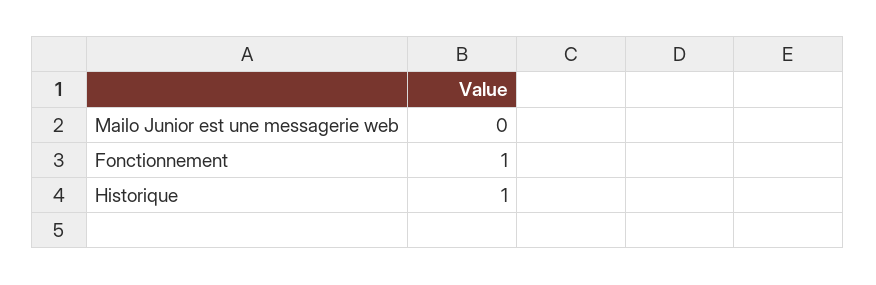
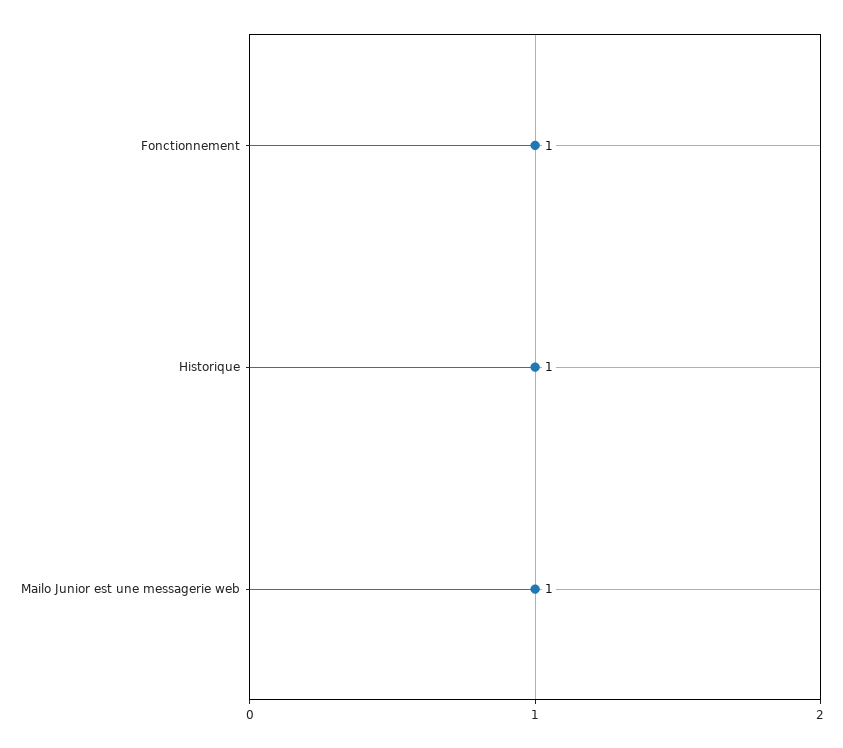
  {
-   "Mailo Junior est une messagerie web": 0,
+   "Mailo Junior est une messagerie web": 1,
    "Fonctionnement": 1,
    "Historique": 1
  }

